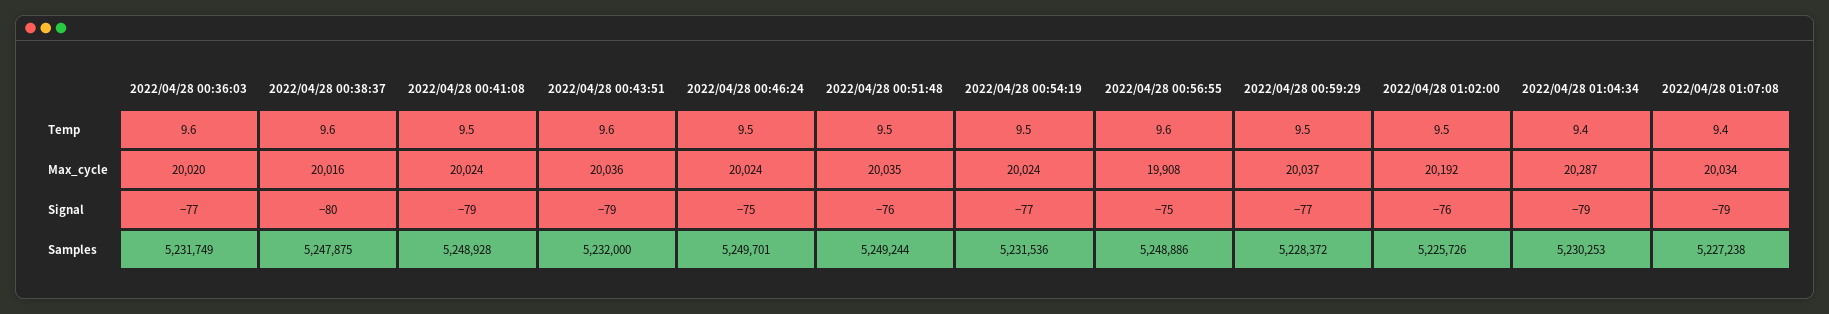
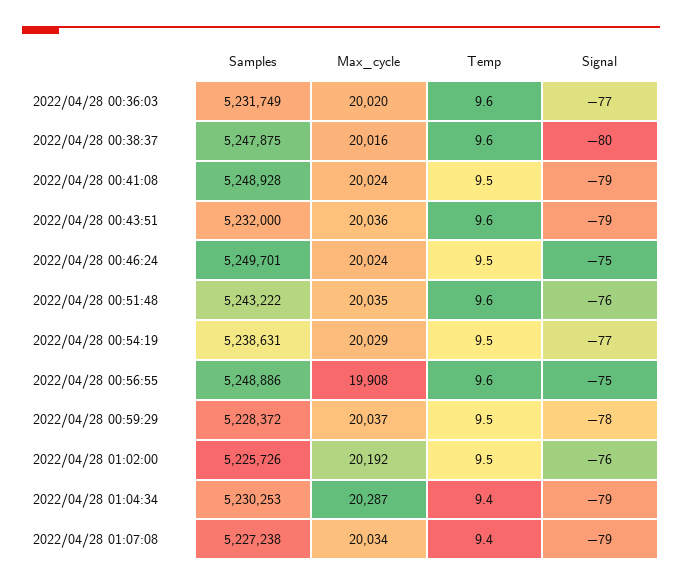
  {
    "2022/04/28 00:36:03": {
      "Temp": 9.6,
      "Max_cycle": 20020,
      "Signal": -77,
      "Samples": 5231749
    },
    "2022/04/28 00:38:37": {
      "Temp": 9.6,
      "Max_cycle": 20016,
      "Signal": -80,
      "Samples": 5247875
    },
    "2022/04/28 00:41:08": {
      "Temp": 9.5,
      "Max_cycle": 20024,
      "Signal": -79,
      "Samples": 5248928
    },
    "2022/04/28 00:43:51": {
      "Temp": 9.6,
      "Max_cycle": 20036,
      "Signal": -79,
      "Samples": 5232000
    },
    "2022/04/28 00:46:24": {
      "Temp": 9.5,
      "Max_cycle": 20024,
      "Signal": -75,
      "Samples": 5249701
    },
    "2022/04/28 00:51:48": {
-     "Temp": 9.5,
+     "Temp": 9.6,
      "Max_cycle": 20035,
      "Signal": -76,
-     "Samples": 5249244
+     "Samples": 5243222
    },
    "2022/04/28 00:54:19": {
      "Temp": 9.5,
-     "Max_cycle": 20024,
+     "Max_cycle": 20029,
      "Signal": -77,
-     "Samples": 5231536
+     "Samples": 5238631
    },
    "2022/04/28 00:56:55": {
      "Temp": 9.6,
      "Max_cycle": 19908,
      "Signal": -75,
      "Samples": 5248886
    },
    "2022/04/28 00:59:29": {
      "Temp": 9.5,
      "Max_cycle": 20037,
-     "Signal": -77,
+     "Signal": -78,
      "Samples": 5228372
    },
    "2022/04/28 01:02:00": {
      "Temp": 9.5,
      "Max_cycle": 20192,
      "Signal": -76,
      "Samples": 5225726
    },
    "2022/04/28 01:04:34": {
      "Temp": 9.4,
      "Max_cycle": 20287,
      "Signal": -79,
      "Samples": 5230253
    },
    "2022/04/28 01:07:08": {
      "Temp": 9.4,
      "Max_cycle": 20034,
      "Signal": -79,
      "Samples": 5227238
    }
  }

